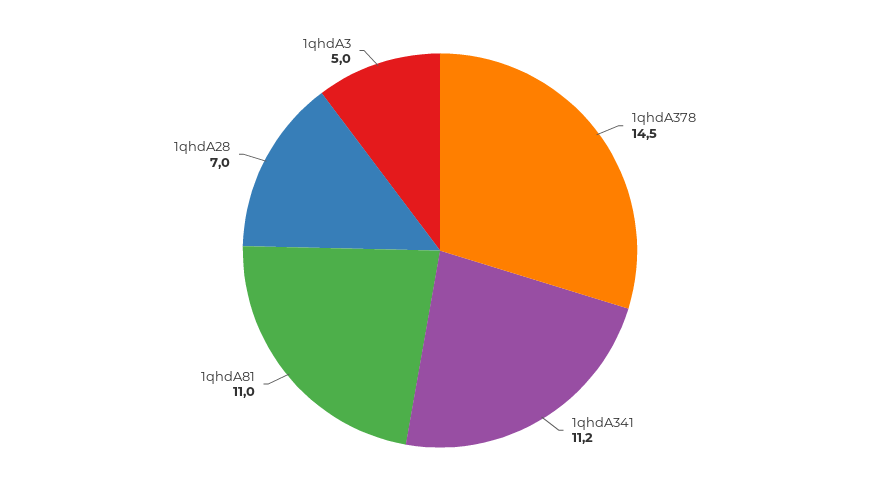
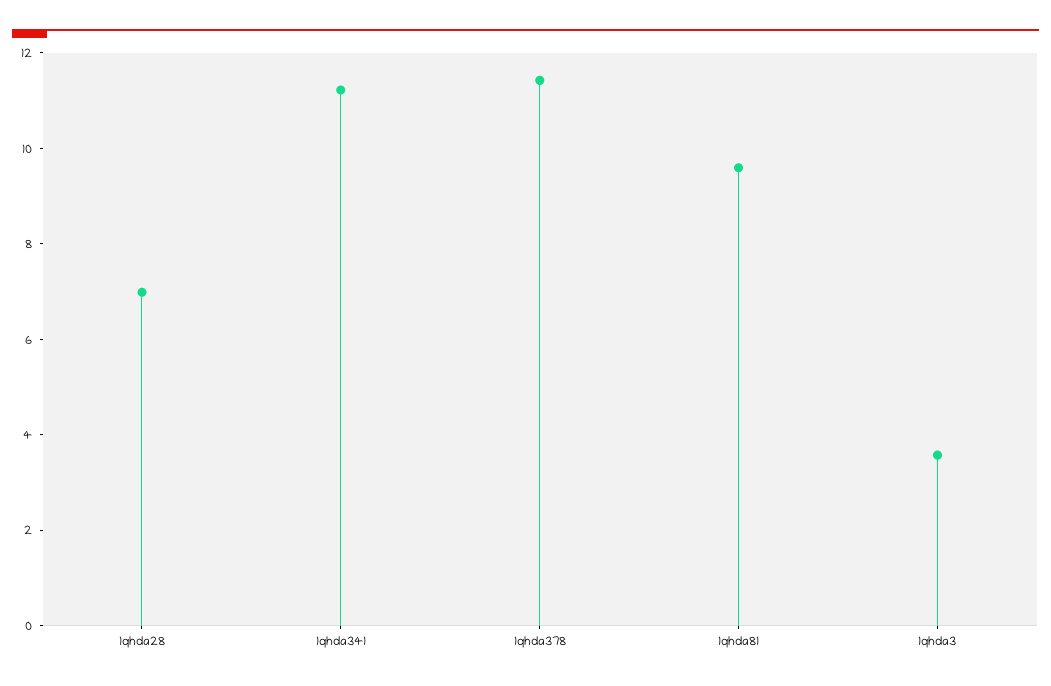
  {
-   "1qhdA378": 14.5,
+   "1qhdA378": 11.5,
    "1qhdA341": 11.2,
-   "1qhdA81": 11,
+   "1qhdA81": 9.5,
    "1qhdA28": 7,
-   "1qhdA3": 5
+   "1qhdA3": 3.5
  }

